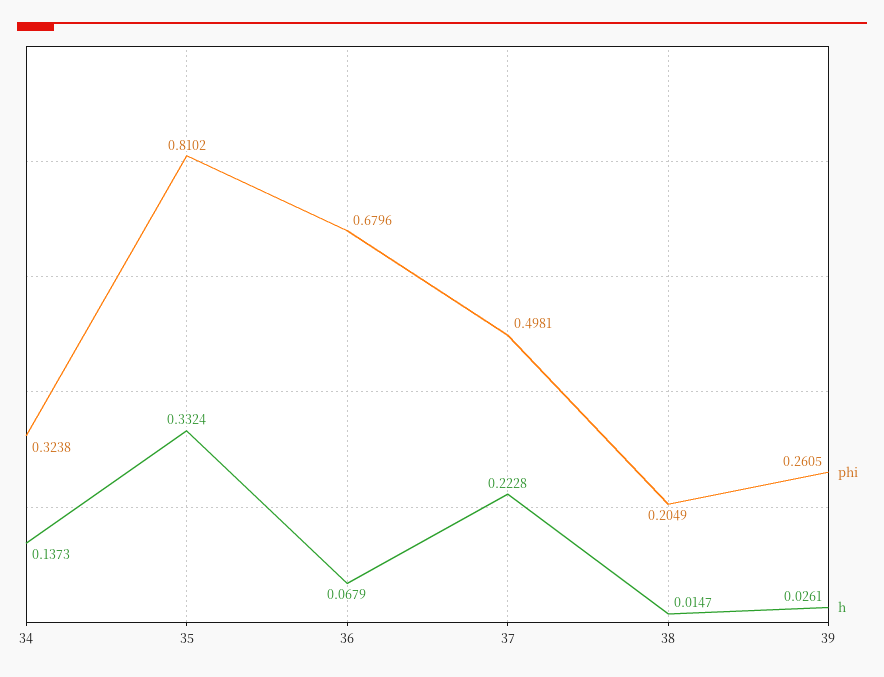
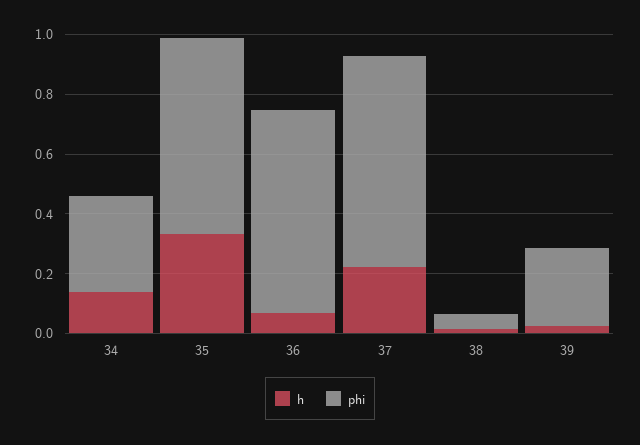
  {
    "phi": {
      "34": 0.3238,
-     "35": 0.8102,
+     "35": 0.65,
      "36": 0.6796,
-     "37": 0.4981,
+     "37": 0.7,
-     "38": 0.2049,
+     "38": 0.05,
      "39": 0.2605
    },
    "h": {
      "34": 0.1373,
      "35": 0.3324,
      "36": 0.0679,
      "37": 0.2228,
      "38": 0.0147,
      "39": 0.0261
    }
  }

